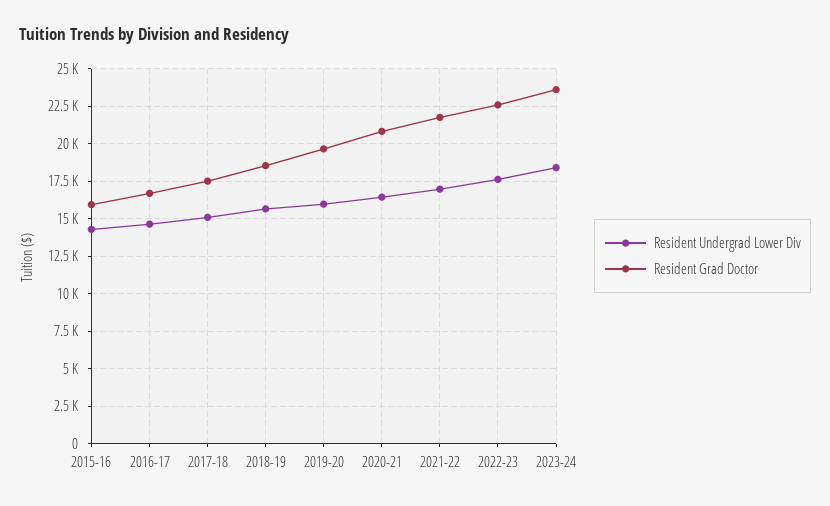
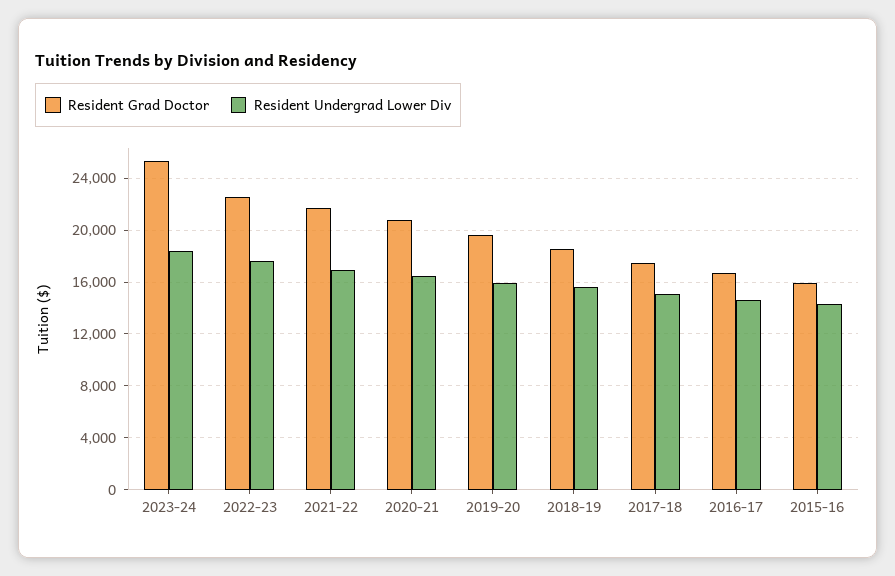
  {
    "Resident Undergrad Lower Div": {
      "2015-16": 14500,
      "2016-17": 14500,
      "2017-18": 15000,
      "2018-19": 15500,
      "2019-20": 16000,
      "2020-21": 16500,
      "2021-22": 17000,
      "2022-23": 17500,
      "2023-24": 18500
    },
    "Resident Grad Doctor": {
      "2015-16": 16000,
      "2016-17": 16500,
      "2017-18": 17500,
      "2018-19": 18500,
      "2019-20": 19500,
      "2020-21": 21000,
      "2021-22": 21500,
      "2022-23": 22500,
-     "2023-24": 23500
+     "2023-24": 25500
    }
  }

